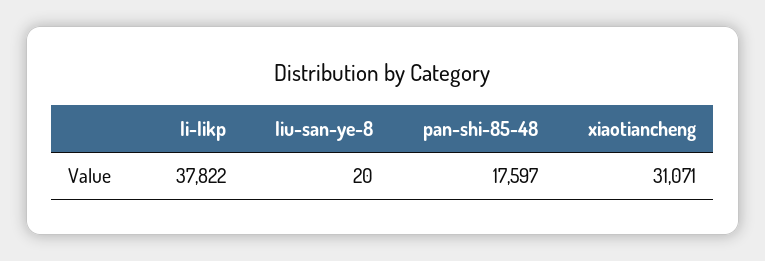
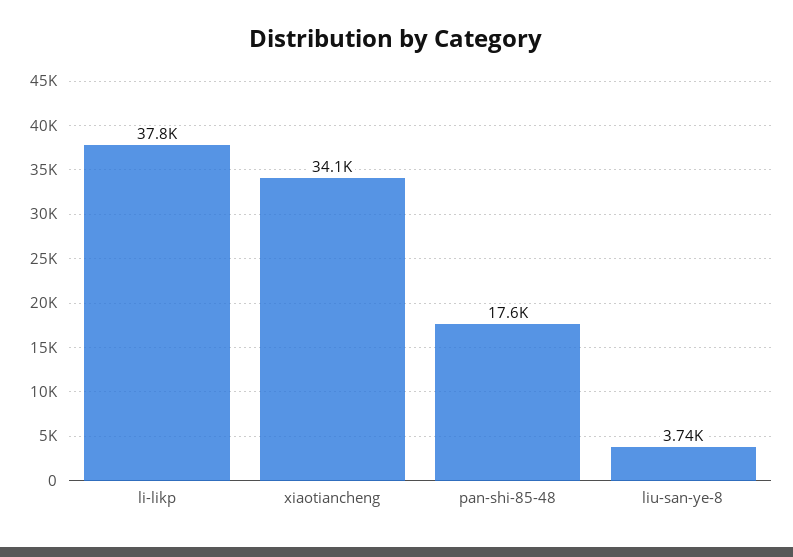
  {
    "li-likp": 37822,
-   "liu-san-ye-8": 20,
+   "liu-san-ye-8": 3740,
    "pan-shi-85-48": 17597,
-   "xiaotiancheng": 31071
+   "xiaotiancheng": 34100
  }

